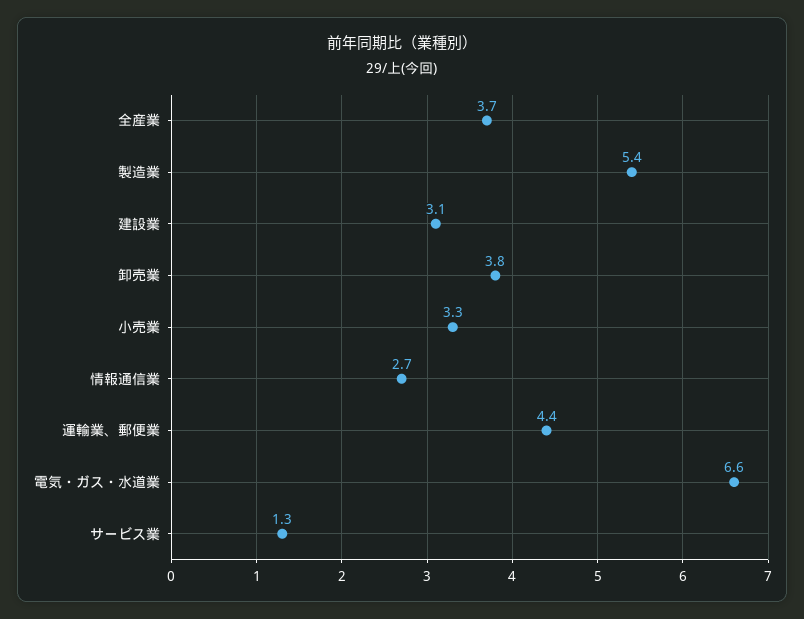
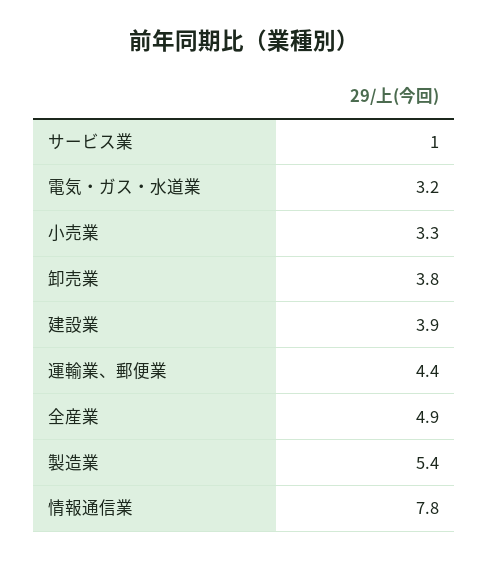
  {
-   "全産業": 3.7,
+   "全産業": 4.9,
    "製造業": 5.4,
-   "建設業": 3.1,
+   "建設業": 3.9,
    "卸売業": 3.8,
    "小売業": 3.3,
-   "情報通信業": 2.7,
+   "情報通信業": 7.8,
    "運輸業、郵便業": 4.4,
-   "電気・ガス・水道業": 6.6,
+   "電気・ガス・水道業": 3.2,
-   "サービス業": 1.3
+   "サービス業": 1
  }

